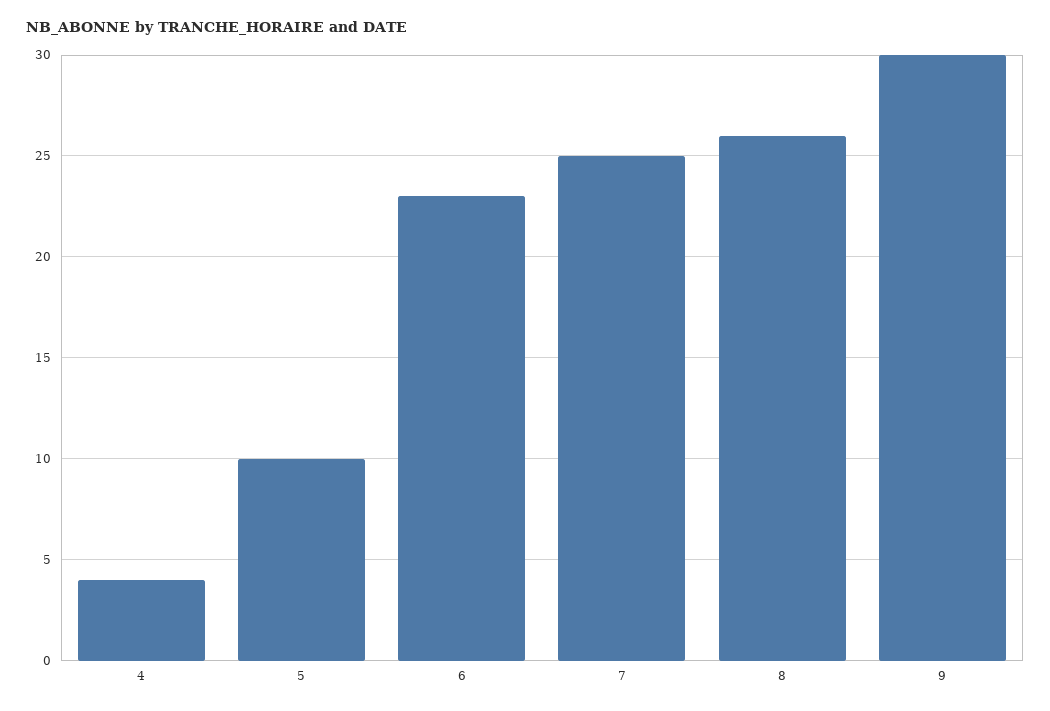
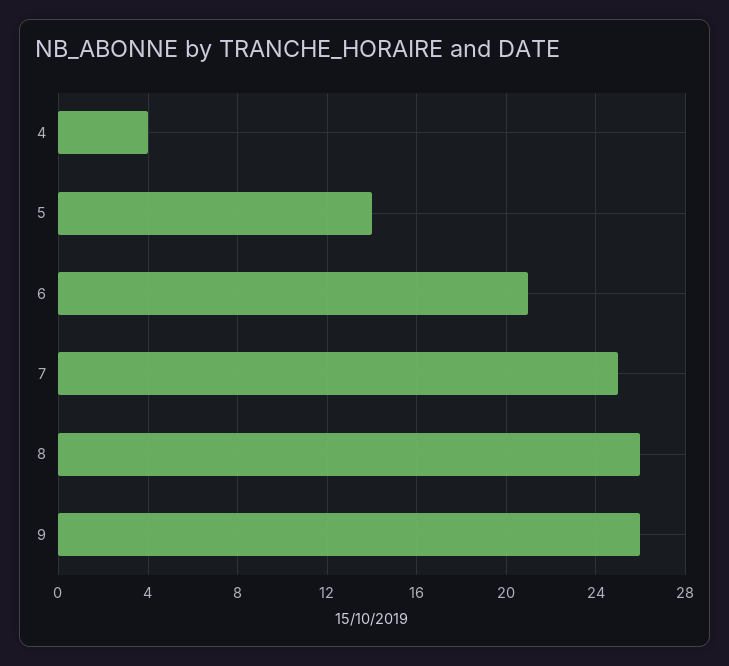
  {
    "4": 4,
-   "5": 10,
+   "5": 14,
-   "6": 23,
+   "6": 21,
    "7": 25,
    "8": 26,
-   "9": 30
+   "9": 26
  }

